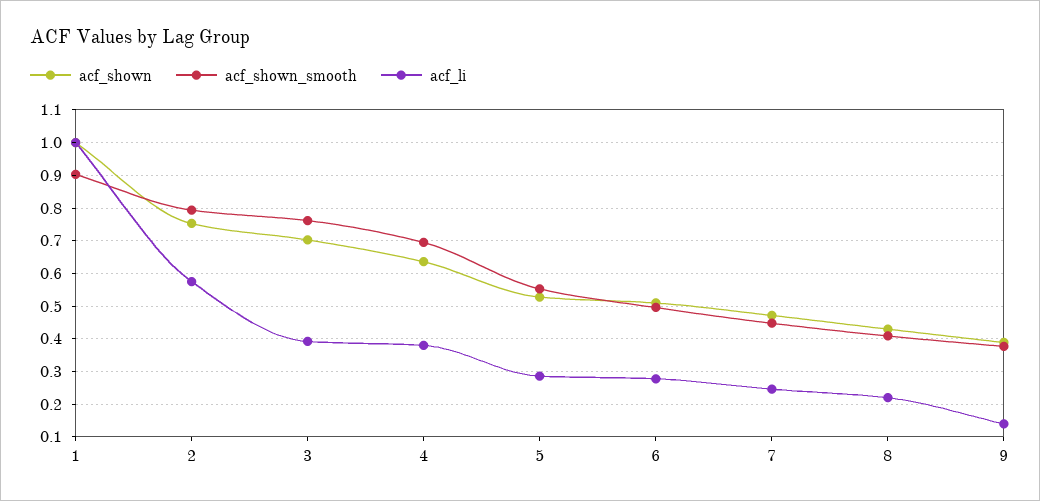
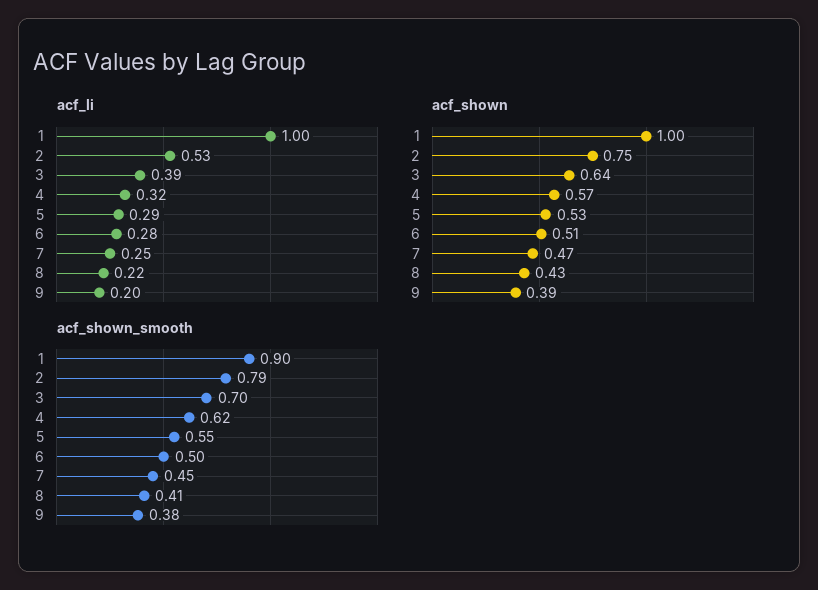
  {
    "acf_shown": {
      "1": 1,
      "2": 0.75,
-     "3": 0.7,
+     "3": 0.64,
-     "4": 0.64,
+     "4": 0.57,
      "5": 0.53,
      "6": 0.51,
      "7": 0.47,
      "8": 0.43,
      "9": 0.39
    },
    "acf_shown_smooth": {
      "1": 0.9,
      "2": 0.79,
-     "3": 0.76,
+     "3": 0.7,
-     "4": 0.7,
+     "4": 0.62,
      "5": 0.55,
      "6": 0.5,
      "7": 0.45,
      "8": 0.41,
      "9": 0.38
    },
    "acf_li": {
      "1": 1,
-     "2": 0.58,
+     "2": 0.53,
      "3": 0.39,
-     "4": 0.38,
+     "4": 0.32,
      "5": 0.29,
      "6": 0.28,
      "7": 0.25,
      "8": 0.22,
-     "9": 0.14
+     "9": 0.2
    }
  }

